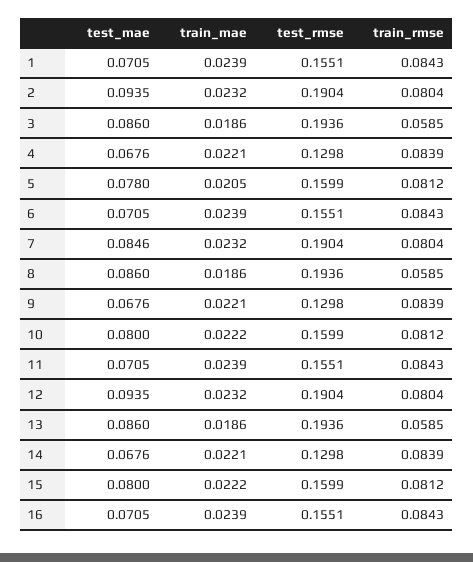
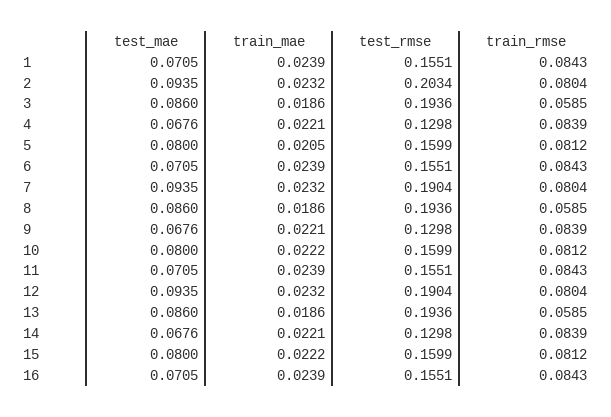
  {
    "test_mae": {
      "1": 0.0705,
      "2": 0.0935,
      "3": 0.086,
      "4": 0.0676,
-     "5": 0.078,
+     "5": 0.08,
      "6": 0.0705,
-     "7": 0.0846,
+     "7": 0.0935,
      "8": 0.086,
      "9": 0.0676,
      "10": 0.08,
      "11": 0.0705,
      "12": 0.0935,
      "13": 0.086,
      "14": 0.0676,
      "15": 0.08,
      "16": 0.0705
    },
    "train_mae": {
      "1": 0.0239,
      "2": 0.0232,
      "3": 0.0186,
      "4": 0.0221,
      "5": 0.0205,
      "6": 0.0239,
      "7": 0.0232,
      "8": 0.0186,
      "9": 0.0221,
      "10": 0.0222,
      "11": 0.0239,
      "12": 0.0232,
      "13": 0.0186,
      "14": 0.0221,
      "15": 0.0222,
      "16": 0.0239
    },
    "test_rmse": {
      "1": 0.1551,
-     "2": 0.1904,
+     "2": 0.2034,
      "3": 0.1936,
      "4": 0.1298,
      "5": 0.1599,
      "6": 0.1551,
      "7": 0.1904,
      "8": 0.1936,
      "9": 0.1298,
      "10": 0.1599,
      "11": 0.1551,
      "12": 0.1904,
      "13": 0.1936,
      "14": 0.1298,
      "15": 0.1599,
      "16": 0.1551
    },
    "train_rmse": {
      "1": 0.0843,
      "2": 0.0804,
      "3": 0.0585,
      "4": 0.0839,
      "5": 0.0812,
      "6": 0.0843,
      "7": 0.0804,
      "8": 0.0585,
      "9": 0.0839,
      "10": 0.0812,
      "11": 0.0843,
      "12": 0.0804,
      "13": 0.0585,
      "14": 0.0839,
      "15": 0.0812,
      "16": 0.0843
    }
  }

